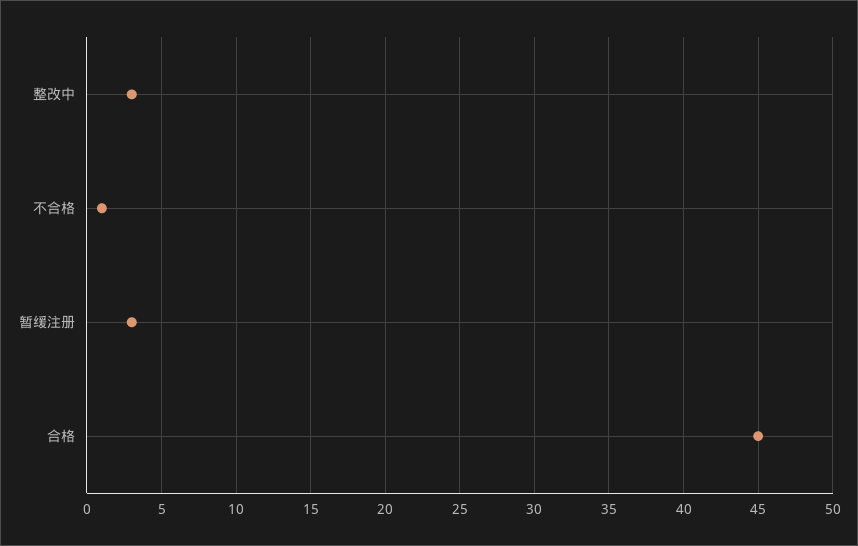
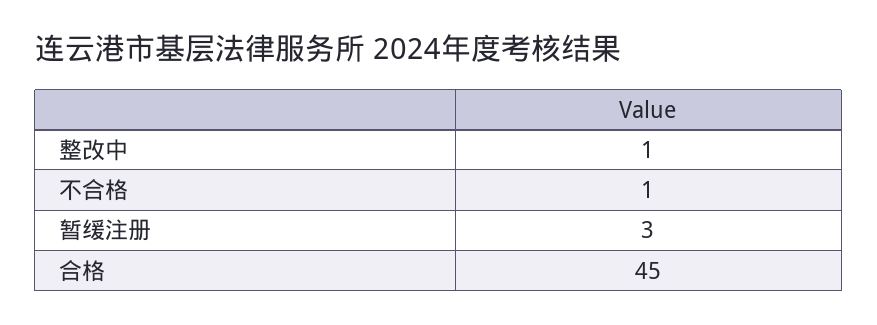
  {
-   "整改中": 3,
+   "整改中": 1,
    "不合格": 1,
    "暂缓注册": 3,
    "合格": 45
  }

